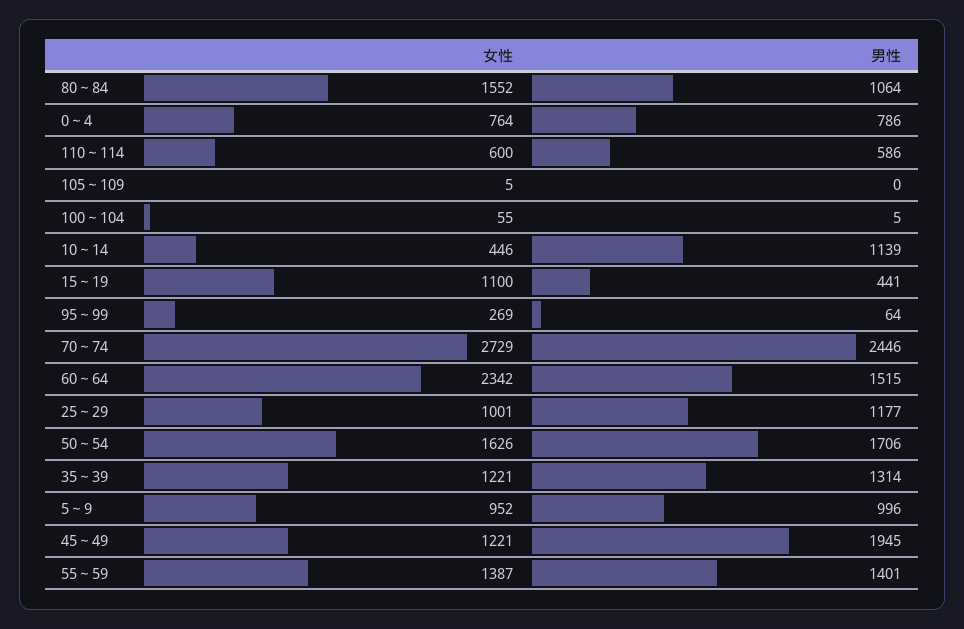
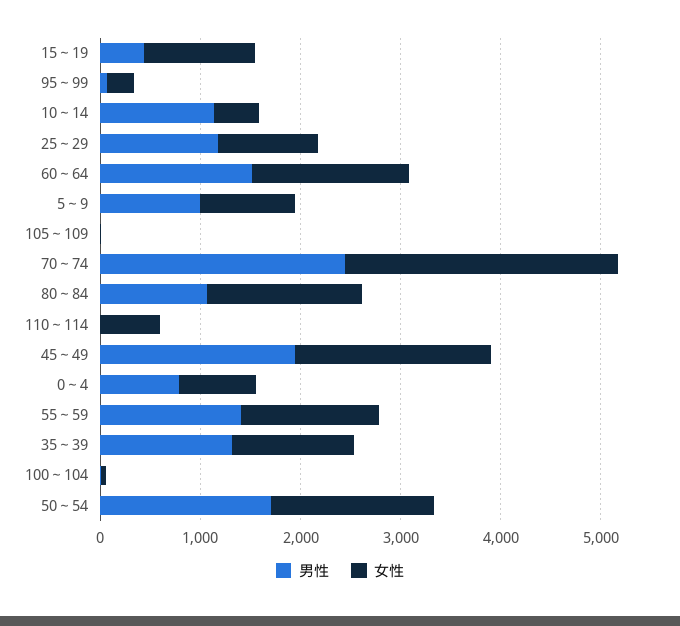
  {
    "女性": {
      "80～84": 1552,
      "0～4": 764,
      "110～114": 600,
      "105～109": 5,
      "100～104": 55,
      "10～14": 446,
      "15～19": 1100,
      "95～99": 269,
      "70～74": 2729,
-     "60～64": 2342,
+     "60～64": 1600,
      "25～29": 1001,
      "50～54": 1626,
      "35～39": 1221,
      "5～9": 952,
-     "45～49": 1221,
+     "45～49": 2000,
      "55～59": 1387
    },
    "男性": {
      "80～84": 1064,
      "0～4": 786,
-     "110～114": 586,
+     "110～114": 0,
      "105～109": 0,
      "100～104": 5,
      "10～14": 1139,
      "15～19": 441,
      "95～99": 64,
      "70～74": 2446,
      "60～64": 1515,
      "25～29": 1177,
      "50～54": 1706,
      "35～39": 1314,
      "5～9": 996,
      "45～49": 1945,
      "55～59": 1401
    }
  }

